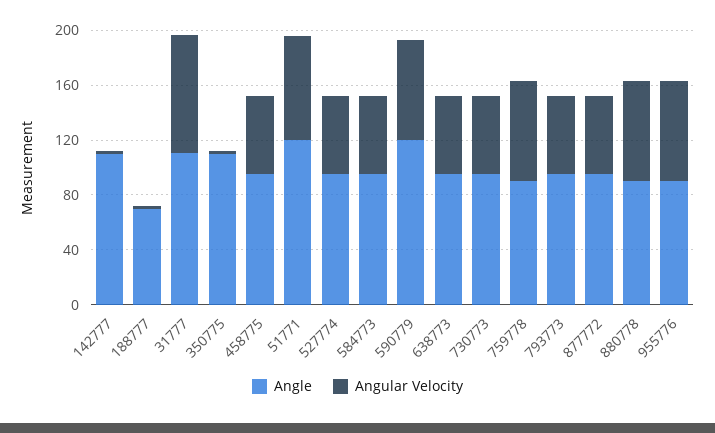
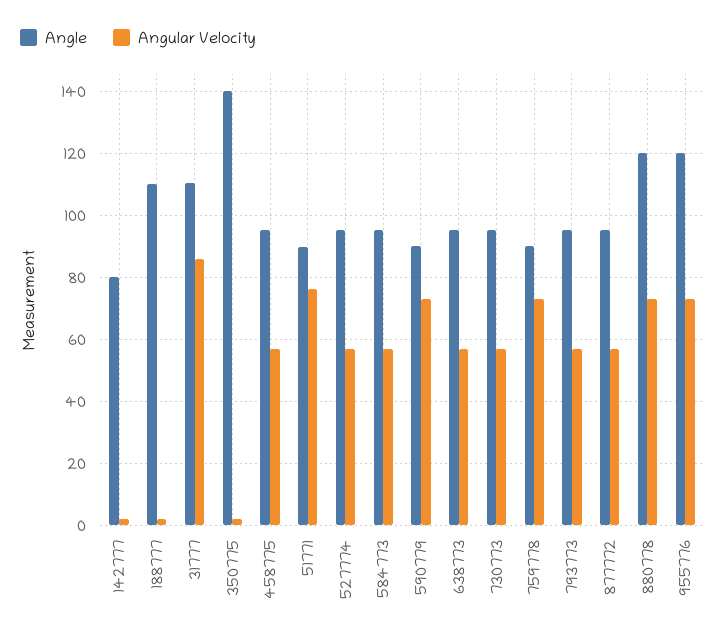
  {
    "Angle": {
-     "142777": 110,
+     "142777": 80,
-     "188777": 70,
+     "188777": 110,
      "31777": 110,
-     "350775": 110,
+     "350775": 140,
      "458775": 96,
-     "51771": 120,
+     "51771": 90,
      "527774": 96,
      "584773": 96,
-     "590779": 120,
+     "590779": 90,
      "638773": 96,
      "730773": 96,
      "759778": 90,
      "793773": 96,
      "877772": 96,
-     "880778": 90,
+     "880778": 120,
-     "955776": 90
+     "955776": 120
    },
    "Angular Velocity": {
      "142777": 2,
      "188777": 2,
      "31777": 86,
      "350775": 2,
      "458775": 56,
      "51771": 76,
      "527774": 56,
      "584773": 56,
      "590779": 72,
      "638773": 56,
      "730773": 56,
      "759778": 72,
      "793773": 56,
      "877772": 56,
      "880778": 72,
      "955776": 72
    }
  }

